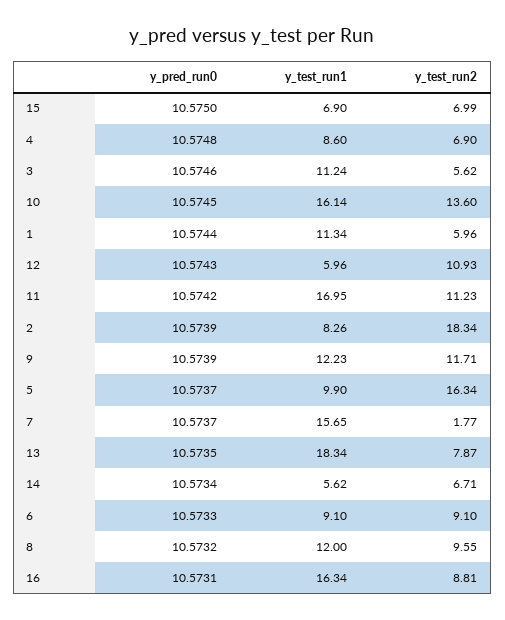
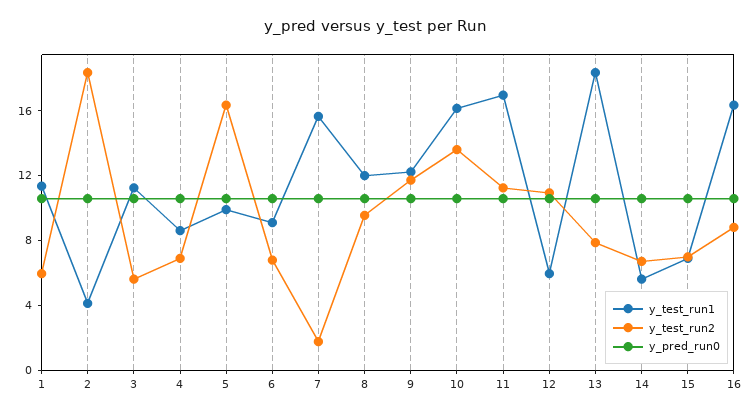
  {
    "y_pred_run0": {
      "15": 10.575,
      "4": 10.5748,
      "3": 10.5746,
      "10": 10.5745,
      "1": 10.5744,
      "12": 10.5743,
      "11": 10.5742,
      "2": 10.5739,
      "9": 10.5739,
      "5": 10.5737,
      "7": 10.5737,
      "13": 10.5735,
      "14": 10.5734,
      "6": 10.5733,
      "8": 10.5732,
      "16": 10.5731
    },
    "y_test_run1": {
      "15": 6.9,
      "4": 8.6,
      "3": 11.24,
      "10": 16.14,
      "1": 11.34,
      "12": 5.96,
      "11": 16.95,
-     "2": 8.26,
+     "2": 4,
      "9": 12.23,
      "5": 9.9,
      "7": 15.65,
      "13": 18.34,
      "14": 5.62,
      "6": 9.1,
      "8": 12,
      "16": 16.34
    },
    "y_test_run2": {
      "15": 6.99,
      "4": 6.9,
      "3": 5.62,
      "10": 13.6,
      "1": 5.96,
      "12": 10.93,
      "11": 11.23,
      "2": 18.34,
      "9": 11.71,
      "5": 16.34,
      "7": 1.77,
      "13": 7.87,
      "14": 6.71,
-     "6": 9.1,
+     "6": 7,
      "8": 9.55,
      "16": 8.81
    }
  }

